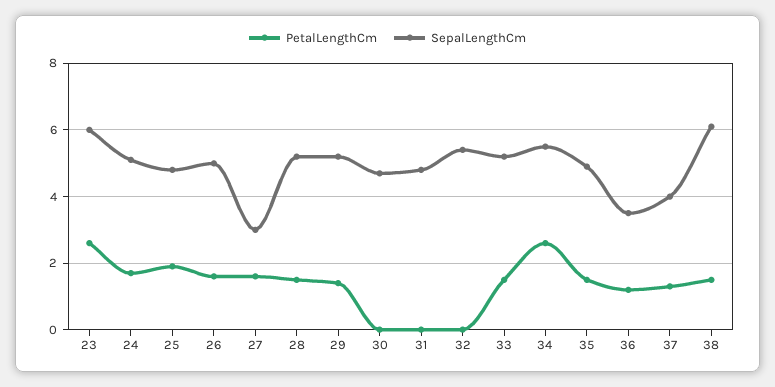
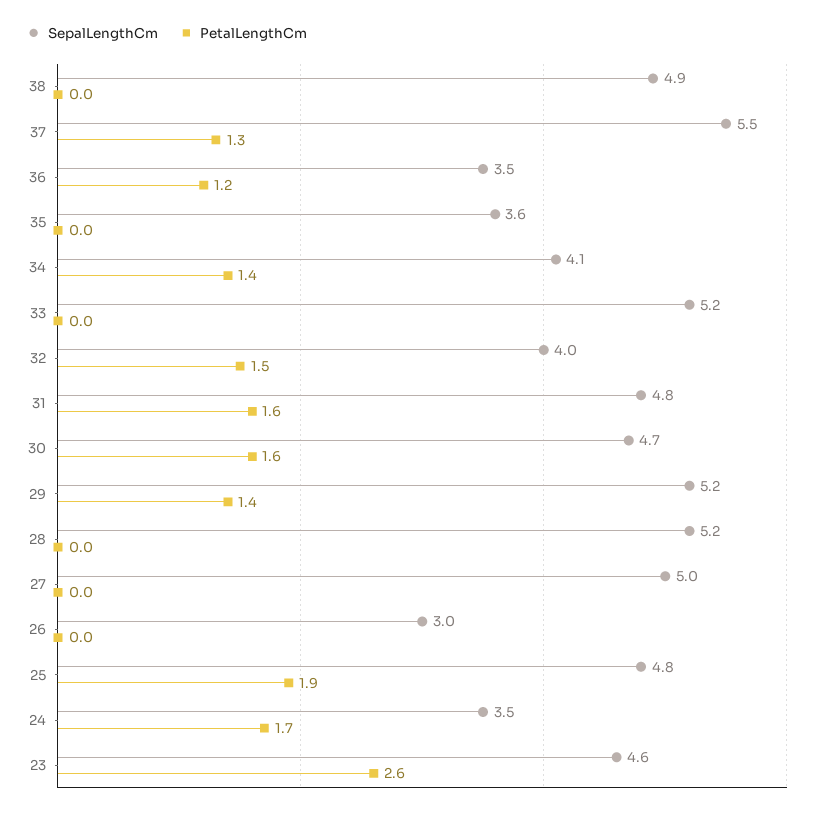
  {
    "PetalLengthCm": {
      "23": 2.6,
      "24": 1.7,
      "25": 1.9,
-     "26": 1.5,
+     "26": 0,
-     "27": 1.5,
+     "27": 0,
-     "28": 1.5,
+     "28": 0,
      "29": 1.4,
-     "30": 0,
+     "30": 1.6,
-     "31": 0,
+     "31": 1.6,
-     "32": 0,
+     "32": 1.5,
-     "33": 1.5,
+     "33": 0,
-     "34": 2.5,
+     "34": 1.4,
-     "35": 1.5,
+     "35": 0,
      "36": 1.2,
      "37": 1.3,
-     "38": 1.5
+     "38": 0
    },
    "SepalLengthCm": {
-     "23": 6,
+     "23": 4.6,
-     "24": 5,
+     "24": 3.5,
      "25": 4.8,
-     "26": 5,
+     "26": 3,
-     "27": 3,
+     "27": 5,
      "28": 5.2,
      "29": 5.2,
      "30": 4.7,
      "31": 4.8,
-     "32": 5.5,
+     "32": 4,
      "33": 5.2,
-     "34": 5.5,
+     "34": 4.1,
-     "35": 5,
+     "35": 3.6,
      "36": 3.5,
-     "37": 4,
+     "37": 5.5,
-     "38": 6
+     "38": 4.9
    }
  }

